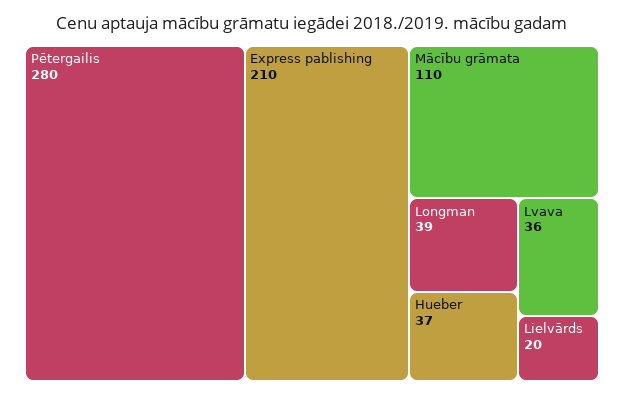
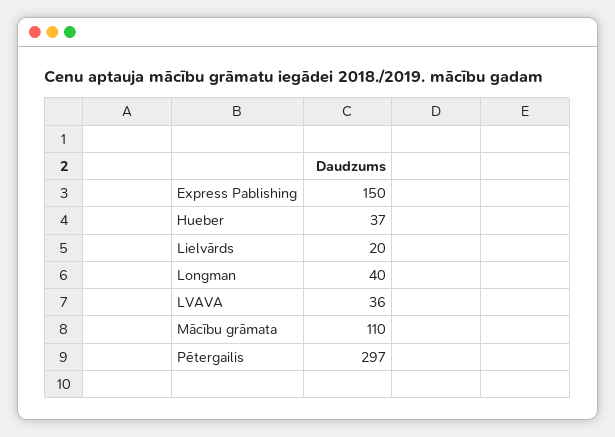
  {
-   "Pētergailis": 280,
+   "Pētergailis": 297,
-   "Express pablishing": 210,
+   "Express pablishing": 150,
    "Mācību grāmata": 110,
-   "Longman": 39,
+   "Longman": 40,
    "Hueber": 37,
    "Lvava": 36,
    "Lielvārds": 20
  }

